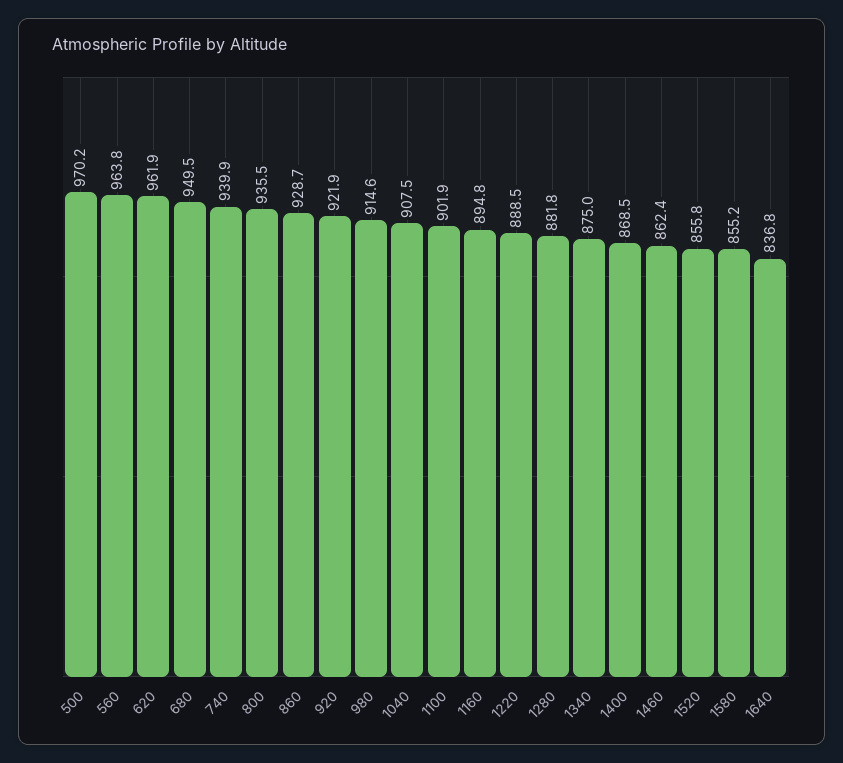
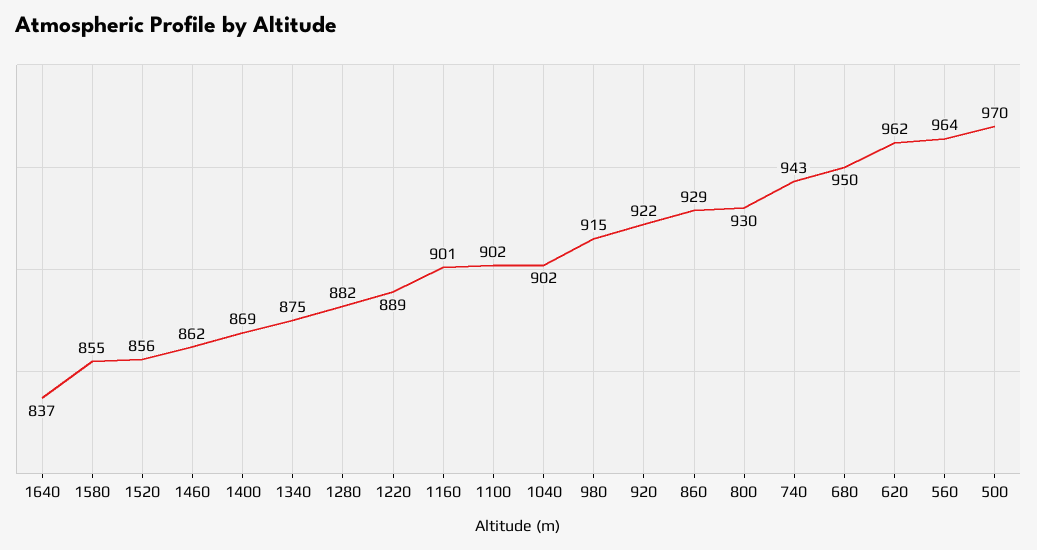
  {
    "500": 970.2,
    "560": 963.8,
    "620": 961.9,
    "680": 949.5,
-   "740": 939.9,
+   "740": 943,
-   "800": 935.5,
+   "800": 930,
    "860": 928.7,
    "920": 921.9,
    "980": 914.6,
-   "1040": 907.5,
+   "1040": 902,
    "1100": 901.9,
-   "1160": 894.8,
+   "1160": 901,
    "1220": 888.5,
    "1280": 881.8,
    "1340": 875,
    "1400": 868.5,
    "1460": 862.4,
    "1520": 855.8,
    "1580": 855.2,
    "1640": 836.8
  }

